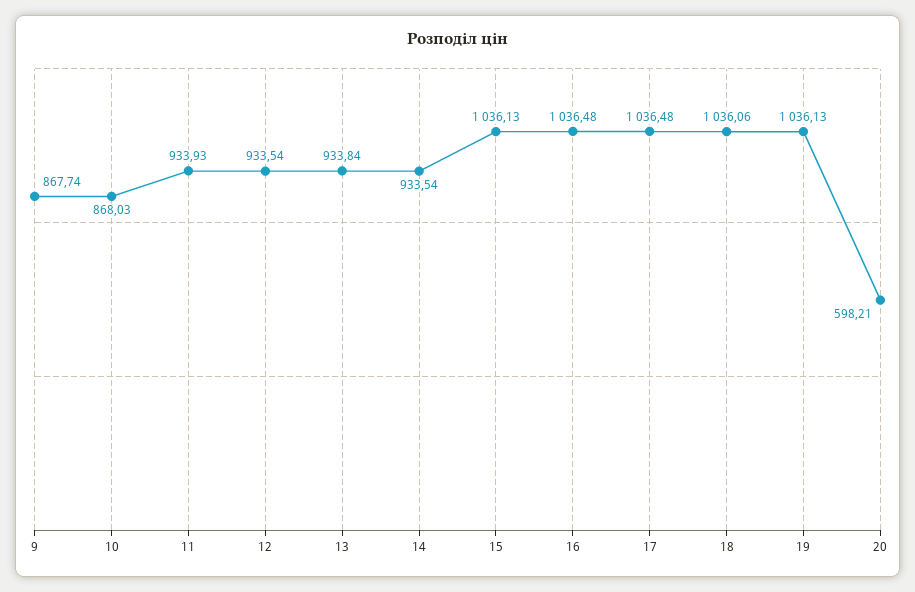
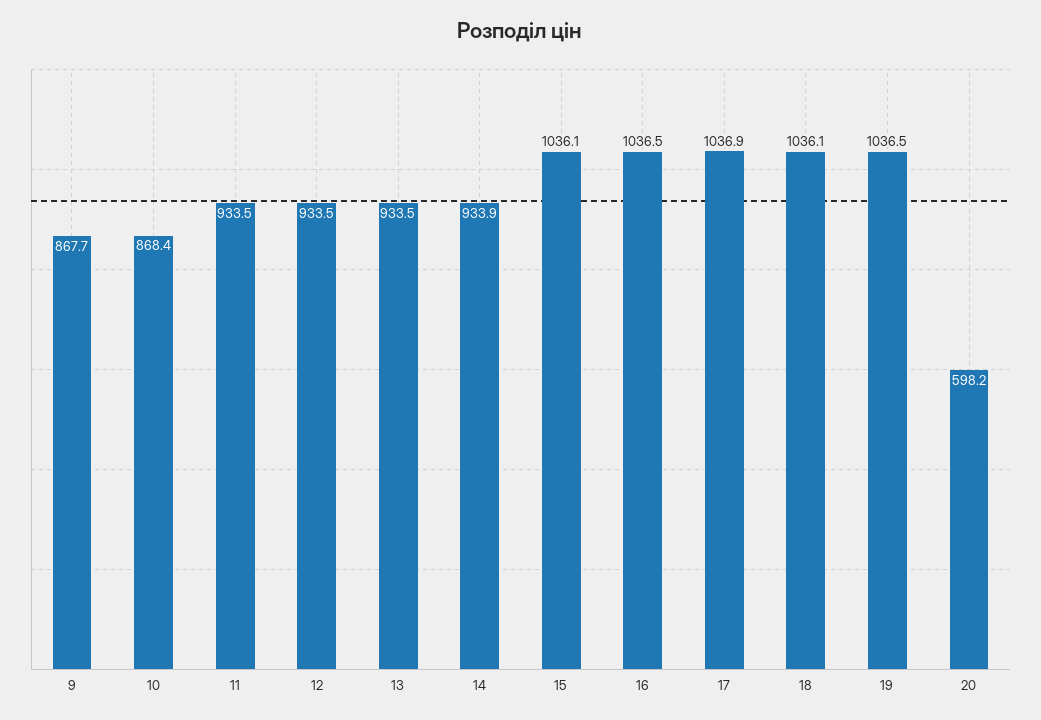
  {
    "9": 867.74,
-   "10": 868.03,
+   "10": 868.4,
-   "11": 933.93,
+   "11": 933.5,
    "12": 933.54,
-   "13": 933.84,
+   "13": 933.5,
-   "14": 933.54,
+   "14": 933.9,
    "15": 1036.13,
    "16": 1036.48,
-   "17": 1036.48,
+   "17": 1036.9,
    "18": 1036.06,
-   "19": 1036.13,
+   "19": 1036.5,
    "20": 598.21
  }

